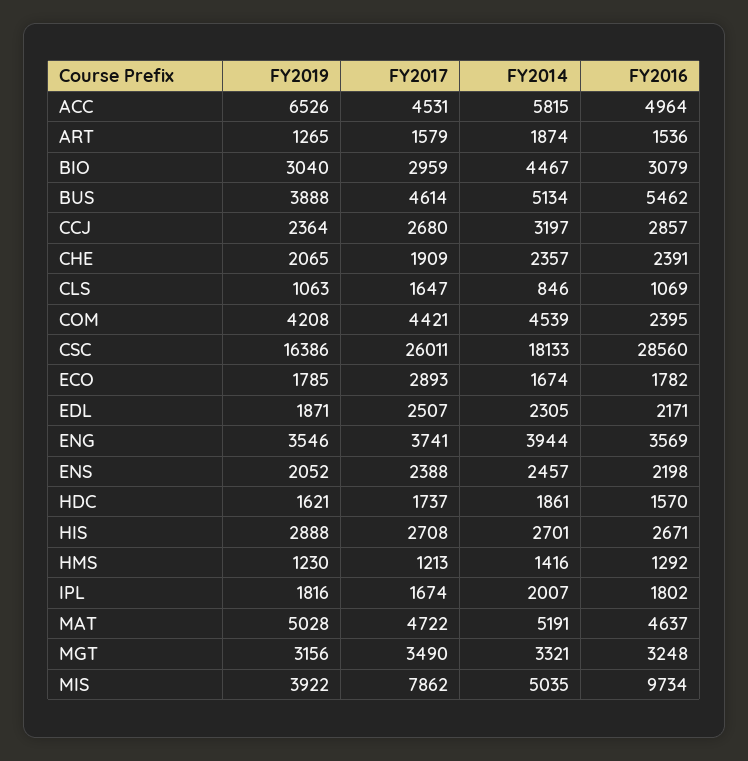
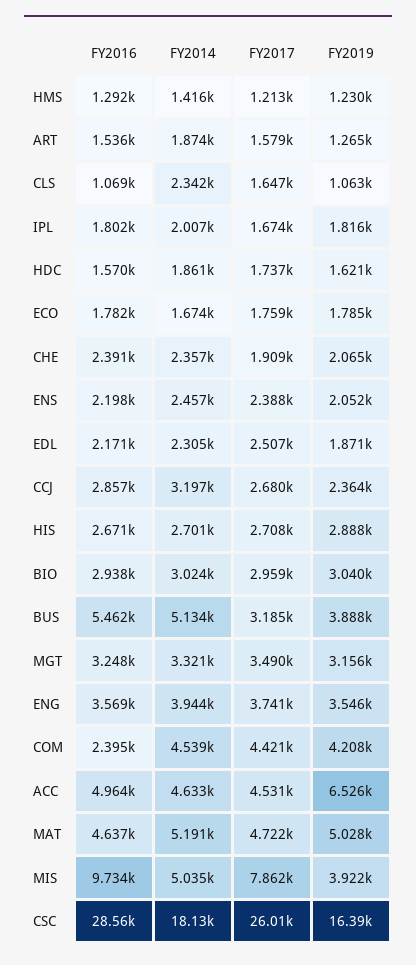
  {
    "FY2019": {
      "ACC": 6526,
      "ART": 1265,
      "BIO": 3040,
      "BUS": 3888,
      "CCJ": 2364,
      "CHE": 2065,
      "CLS": 1063,
      "COM": 4208,
      "CSC": 16386,
      "ECO": 1785,
      "EDL": 1871,
      "ENG": 3546,
      "ENS": 2052,
      "HDC": 1621,
      "HIS": 2888,
      "HMS": 1230,
      "IPL": 1816,
      "MAT": 5028,
      "MGT": 3156,
      "MIS": 3922
    },
    "FY2017": {
      "ACC": 4531,
      "ART": 1579,
      "BIO": 2959,
-     "BUS": 4614,
+     "BUS": 3185,
      "CCJ": 2680,
      "CHE": 1909,
      "CLS": 1647,
      "COM": 4421,
      "CSC": 26011,
-     "ECO": 2893,
+     "ECO": 1759,
      "EDL": 2507,
      "ENG": 3741,
      "ENS": 2388,
      "HDC": 1737,
      "HIS": 2708,
      "HMS": 1213,
      "IPL": 1674,
      "MAT": 4722,
      "MGT": 3490,
      "MIS": 7862
    },
    "FY2014": {
-     "ACC": 5815,
+     "ACC": 4633,
      "ART": 1874,
-     "BIO": 4467,
+     "BIO": 3024,
      "BUS": 5134,
      "CCJ": 3197,
      "CHE": 2357,
-     "CLS": 846,
+     "CLS": 2342,
      "COM": 4539,
      "CSC": 18133,
      "ECO": 1674,
      "EDL": 2305,
      "ENG": 3944,
      "ENS": 2457,
      "HDC": 1861,
      "HIS": 2701,
      "HMS": 1416,
      "IPL": 2007,
      "MAT": 5191,
      "MGT": 3321,
      "MIS": 5035
    },
    "FY2016": {
      "ACC": 4964,
      "ART": 1536,
-     "BIO": 3079,
+     "BIO": 2938,
      "BUS": 5462,
      "CCJ": 2857,
      "CHE": 2391,
      "CLS": 1069,
      "COM": 2395,
      "CSC": 28560,
      "ECO": 1782,
      "EDL": 2171,
      "ENG": 3569,
      "ENS": 2198,
      "HDC": 1570,
      "HIS": 2671,
      "HMS": 1292,
      "IPL": 1802,
      "MAT": 4637,
      "MGT": 3248,
      "MIS": 9734
    }
  }

